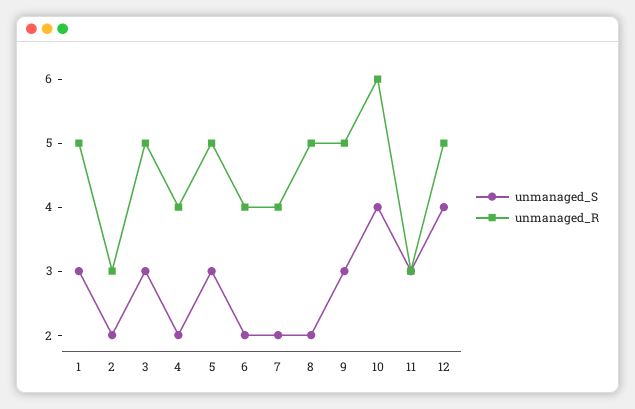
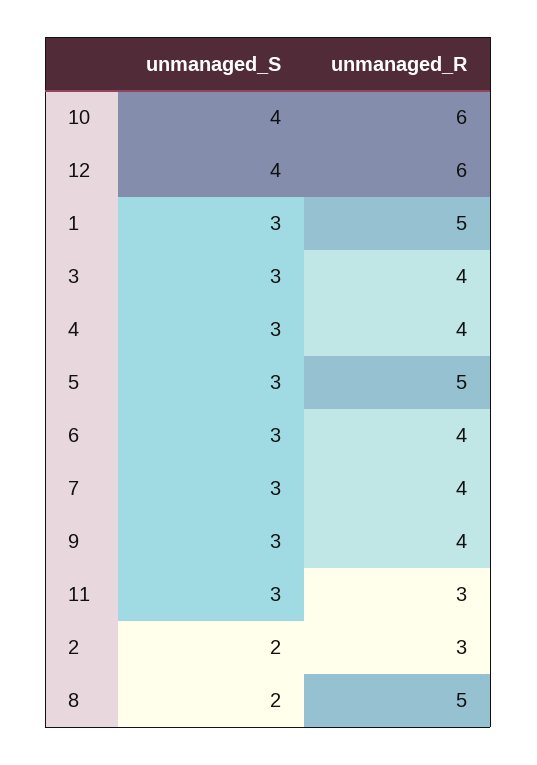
  {
    "unmanaged_S": {
      "1": 3,
      "2": 2,
      "3": 3,
-     "4": 2,
+     "4": 3,
      "5": 3,
-     "6": 2,
+     "6": 3,
-     "7": 2,
+     "7": 3,
      "8": 2,
      "9": 3,
      "10": 4,
      "11": 3,
      "12": 4
    },
    "unmanaged_R": {
      "1": 5,
      "2": 3,
-     "3": 5,
+     "3": 4,
      "4": 4,
      "5": 5,
      "6": 4,
      "7": 4,
      "8": 5,
-     "9": 5,
+     "9": 4,
      "10": 6,
      "11": 3,
-     "12": 5
+     "12": 6
    }
  }

